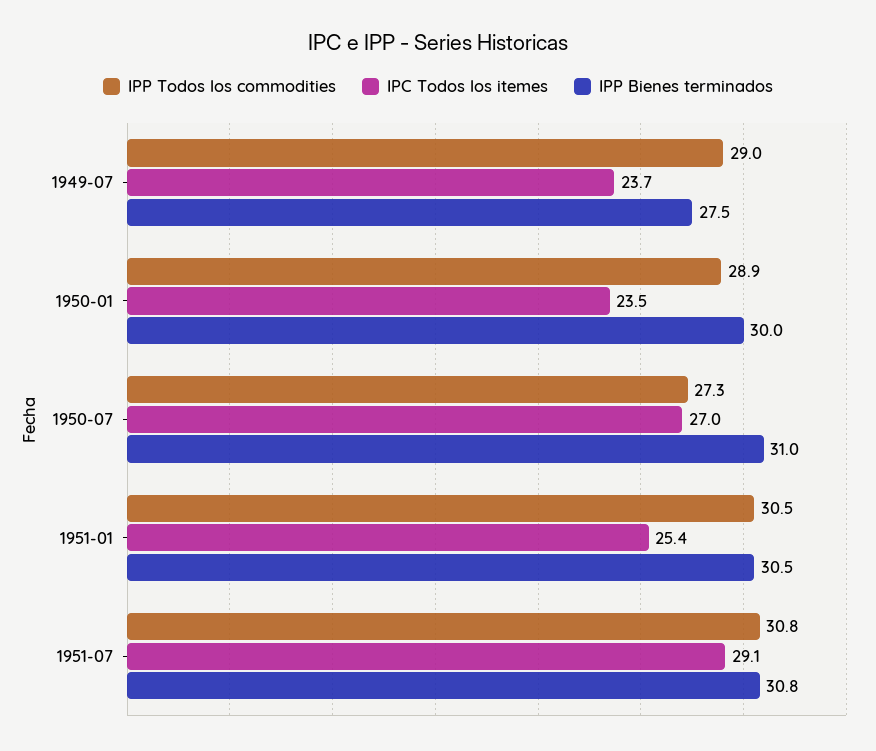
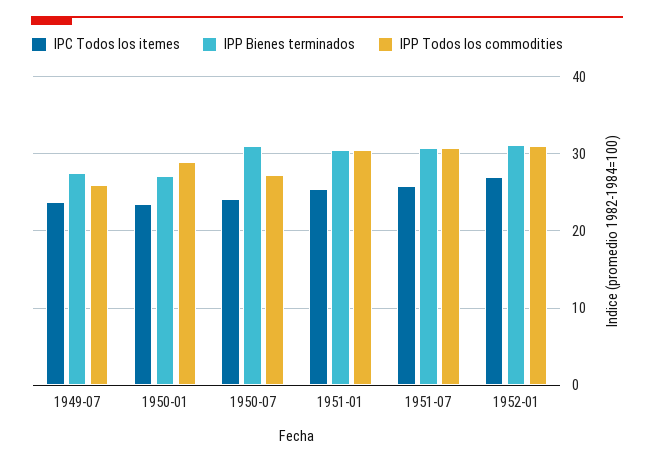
  {
    "IPP Todos los commodities": {
-     "1949-07": 29,
+     "1949-07": 26,
      "1950-01": 28.9,
      "1950-07": 27.3,
      "1951-01": 30.5,
-     "1951-07": 30.8
+     "1951-07": 30.8,
+     "1952-01": 31
    },
    "IPC Todos los itemes": {
      "1949-07": 23.7,
      "1950-01": 23.5,
-     "1950-07": 27,
+     "1950-07": 24,
      "1951-01": 25.4,
-     "1951-07": 29.1
+     "1951-07": 26,
+     "1952-01": 27
    },
    "IPP Bienes terminados": {
      "1949-07": 27.5,
-     "1950-01": 30,
+     "1950-01": 27,
      "1950-07": 31,
      "1951-01": 30.5,
-     "1951-07": 30.8
+     "1951-07": 30.8,
+     "1952-01": 31
    }
  }

